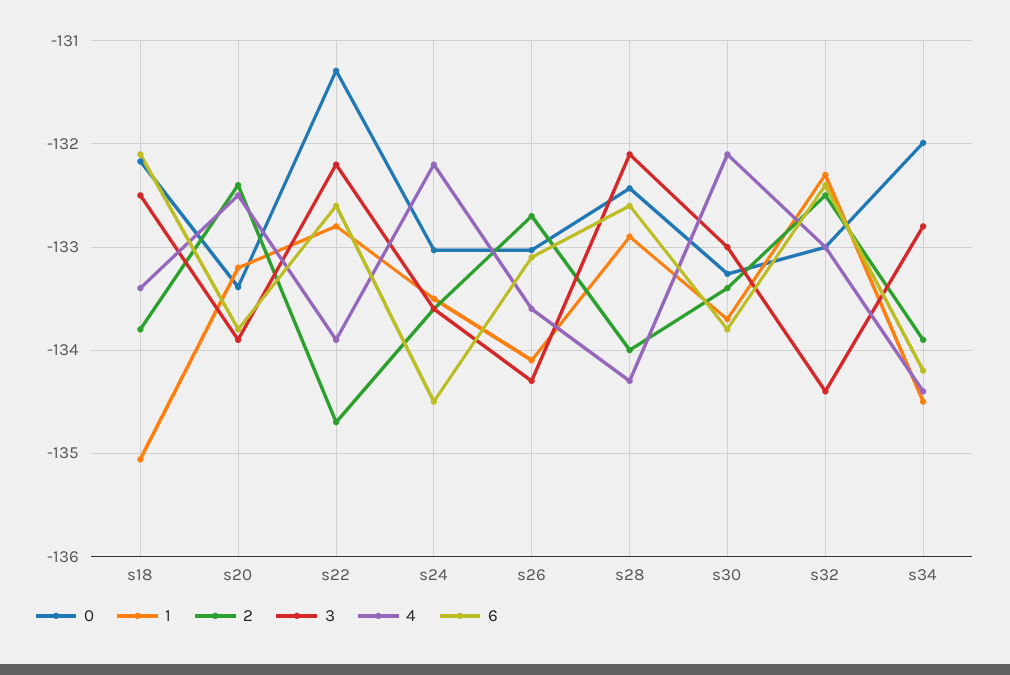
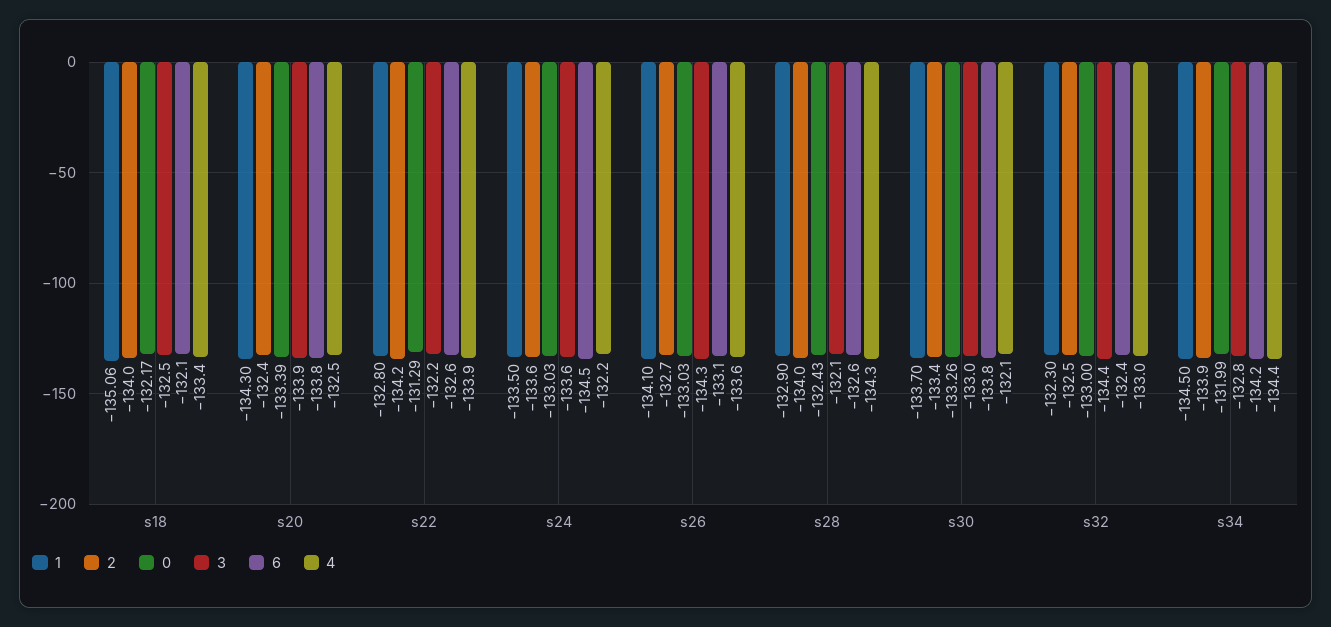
  {
    "0": {
      "s18": -132.17,
      "s20": -133.39,
      "s22": -131.29,
      "s24": -133.03,
      "s26": -133.03,
      "s28": -132.43,
      "s30": -133.26,
      "s32": -133,
      "s34": -131.99
    },
    "1": {
      "s18": -135.06,
-     "s20": -133.2,
+     "s20": -134.3,
      "s22": -132.8,
      "s24": -133.5,
      "s26": -134.1,
      "s28": -132.9,
      "s30": -133.7,
      "s32": -132.3,
      "s34": -134.5
    },
    "2": {
-     "s18": -133.8,
+     "s18": -134,
      "s20": -132.4,
-     "s22": -134.7,
+     "s22": -134.2,
      "s24": -133.6,
      "s26": -132.7,
      "s28": -134,
      "s30": -133.4,
      "s32": -132.5,
      "s34": -133.9
    },
    "3": {
      "s18": -132.5,
      "s20": -133.9,
      "s22": -132.2,
      "s24": -133.6,
      "s26": -134.3,
      "s28": -132.1,
      "s30": -133,
      "s32": -134.4,
      "s34": -132.8
    },
    "4": {
      "s18": -133.4,
      "s20": -132.5,
      "s22": -133.9,
      "s24": -132.2,
      "s26": -133.6,
      "s28": -134.3,
      "s30": -132.1,
      "s32": -133,
      "s34": -134.4
    },
    "6": {
      "s18": -132.1,
      "s20": -133.8,
      "s22": -132.6,
      "s24": -134.5,
      "s26": -133.1,
      "s28": -132.6,
      "s30": -133.8,
      "s32": -132.4,
      "s34": -134.2
    }
  }

